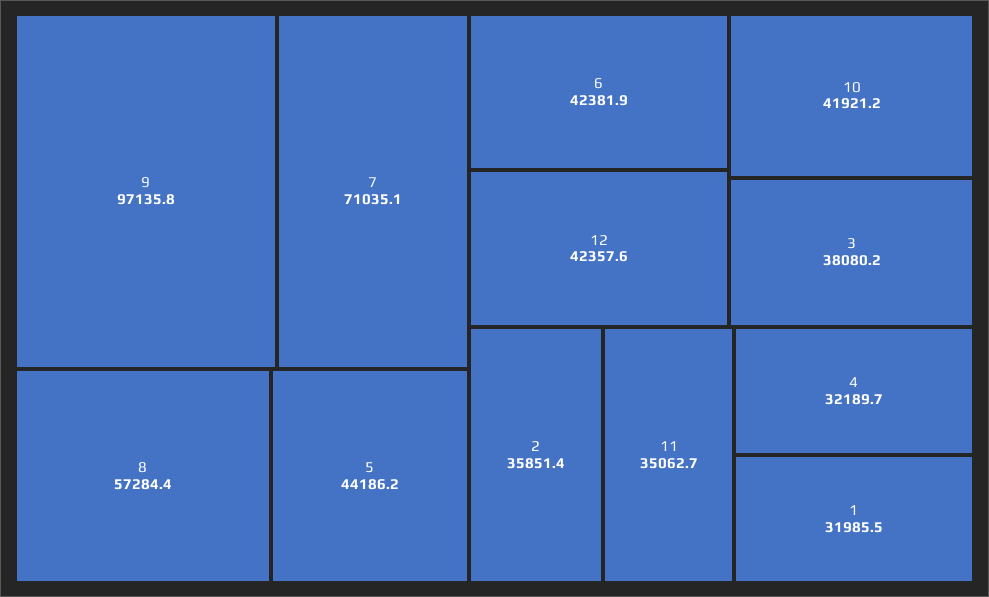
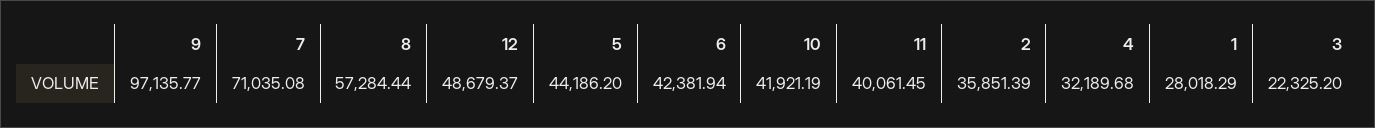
  {
    "9": 97135.77,
    "7": 71035.08,
    "8": 57284.44,
    "5": 44186.2,
    "6": 42381.94,
-   "12": 42357.6,
+   "12": 48679.37,
    "10": 41921.19,
-   "3": 38080.2,
+   "3": 22325.2,
    "2": 35851.39,
-   "11": 35062.7,
+   "11": 40061.45,
    "4": 32189.68,
-   "1": 31985.5
+   "1": 28018.29
  }

